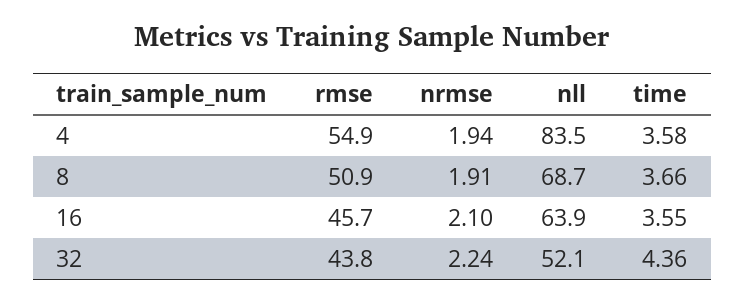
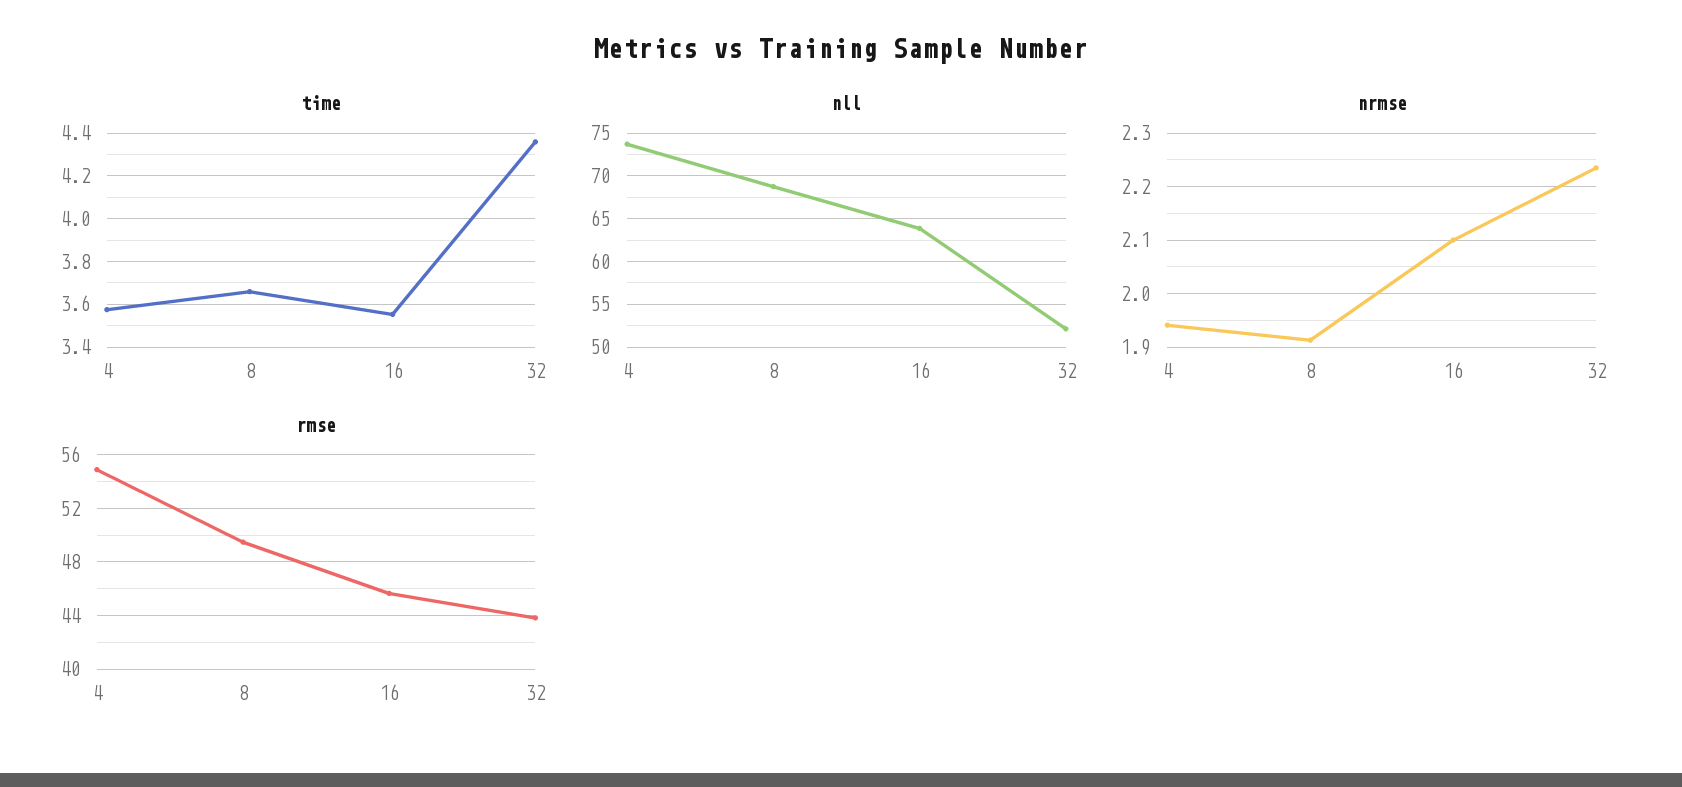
  {
    "rmse": {
      "4": 54.9,
-     "8": 50.9,
+     "8": 49.5,
      "16": 45.7,
      "32": 43.8
    },
    "nrmse": {
      "4": 1.94,
      "8": 1.91,
      "16": 2.1,
      "32": 2.24
    },
    "nll": {
-     "4": 83.5,
+     "4": 74,
      "8": 68.7,
      "16": 63.9,
      "32": 52.1
    },
    "time": {
      "4": 3.58,
      "8": 3.66,
      "16": 3.55,
      "32": 4.36
    }
  }

